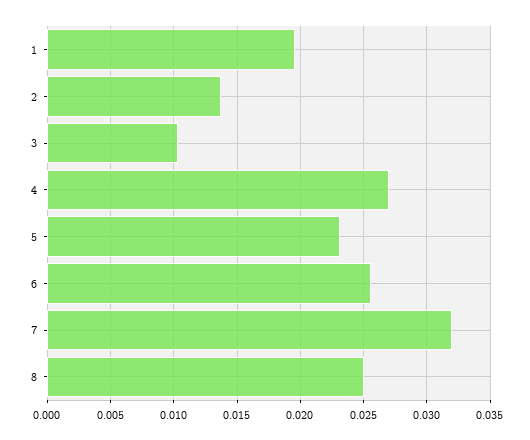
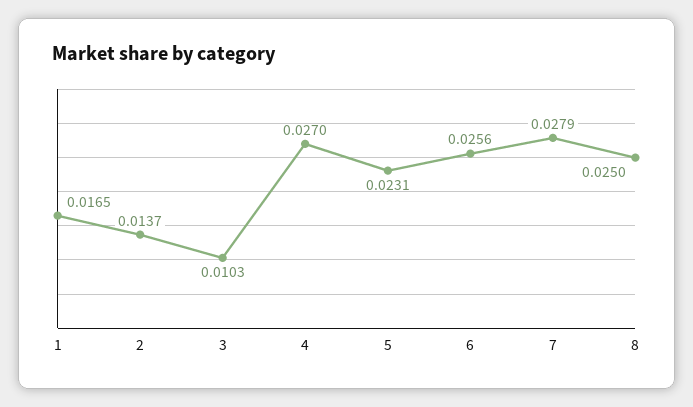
  {
-   "1": 0.0195,
+   "1": 0.0165,
    "2": 0.0137,
    "3": 0.0103,
    "4": 0.027,
    "5": 0.0231,
    "6": 0.0256,
-   "7": 0.032,
+   "7": 0.0279,
    "8": 0.025
  }

